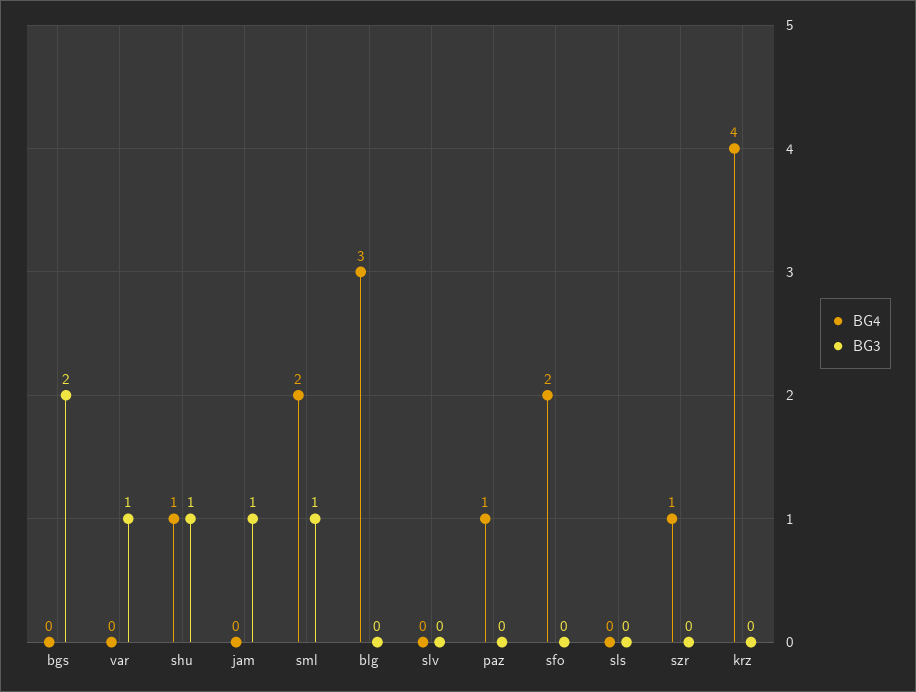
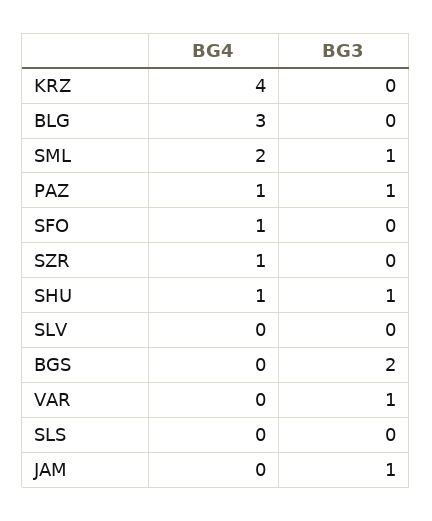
  {
    "BG4": {
      "bgs": 0,
      "var": 0,
      "shu": 1,
      "jam": 0,
      "sml": 2,
      "blg": 3,
      "slv": 0,
      "paz": 1,
-     "sfo": 2,
+     "sfo": 1,
      "sls": 0,
      "szr": 1,
      "krz": 4
    },
    "BG3": {
      "bgs": 2,
      "var": 1,
      "shu": 1,
      "jam": 1,
      "sml": 1,
      "blg": 0,
      "slv": 0,
-     "paz": 0,
+     "paz": 1,
      "sfo": 0,
      "sls": 0,
      "szr": 0,
      "krz": 0
    }
  }

